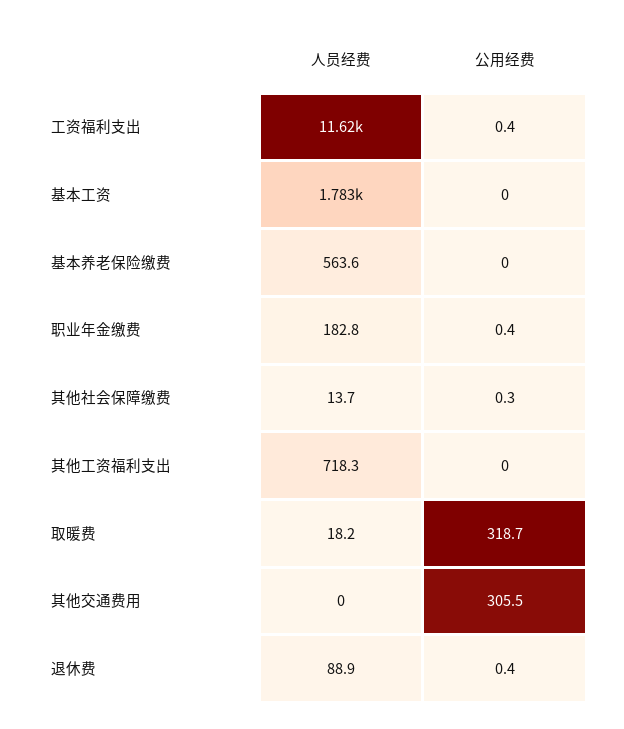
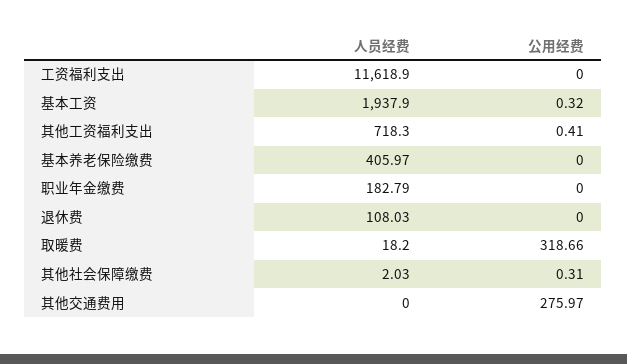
  {
    "人员经费": {
      "工资福利支出": 11618.9,
-     "基本工资": 1783,
+     "基本工资": 1937.9,
-     "基本养老保险缴费": 563.6,
+     "基本养老保险缴费": 405.97,
      "职业年金缴费": 182.79,
-     "其他社会保障缴费": 13.7,
+     "其他社会保障缴费": 2.03,
      "其他工资福利支出": 718.3,
      "取暖费": 18.2,
      "其他交通费用": 0,
-     "退休费": 88.9
+     "退休费": 108.03
    },
    "公用经费": {
-     "工资福利支出": 0.4,
+     "工资福利支出": 0,
-     "基本工资": 0,
+     "基本工资": 0.32,
      "基本养老保险缴费": 0,
-     "职业年金缴费": 0.4,
+     "职业年金缴费": 0,
      "其他社会保障缴费": 0.31,
-     "其他工资福利支出": 0,
+     "其他工资福利支出": 0.41,
      "取暖费": 318.66,
-     "其他交通费用": 305.5,
+     "其他交通费用": 275.97,
-     "退休费": 0.4
+     "退休费": 0
    }
  }

